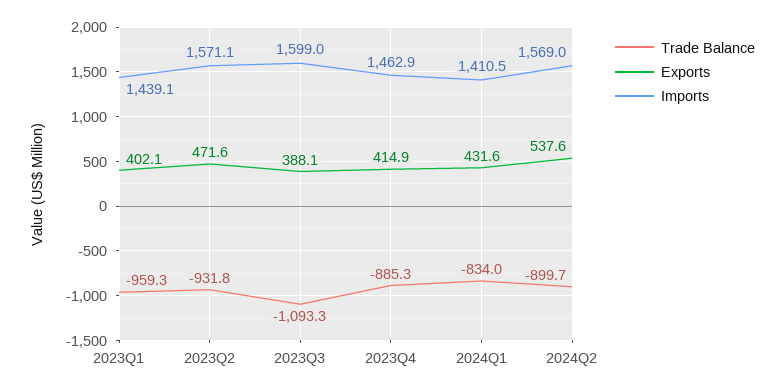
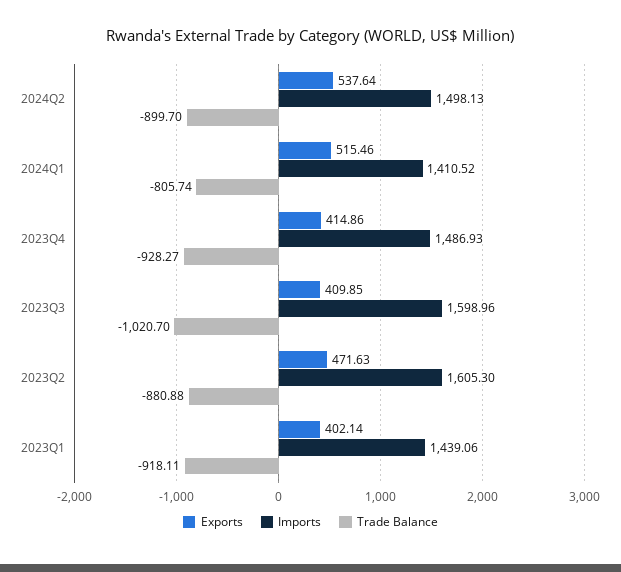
  {
    "Trade Balance": {
-     "2023Q1": -959.3,
+     "2023Q1": -918.11,
-     "2023Q2": -931.8,
+     "2023Q2": -880.88,
-     "2023Q3": -1093.3,
+     "2023Q3": -1020.7,
-     "2023Q4": -885.3,
+     "2023Q4": -928.27,
-     "2024Q1": -834,
+     "2024Q1": -805.74,
      "2024Q2": -899.7
    },
    "Exports": {
      "2023Q1": 402.14,
      "2023Q2": 471.63,
-     "2023Q3": 388.1,
+     "2023Q3": 409.85,
      "2023Q4": 414.86,
-     "2024Q1": 431.6,
+     "2024Q1": 515.46,
      "2024Q2": 537.64
    },
    "Imports": {
      "2023Q1": 1439.06,
-     "2023Q2": 1571.1,
+     "2023Q2": 1605.3,
      "2023Q3": 1598.96,
-     "2023Q4": 1462.9,
+     "2023Q4": 1486.93,
      "2024Q1": 1410.52,
-     "2024Q2": 1569
+     "2024Q2": 1498.13
    }
  }

